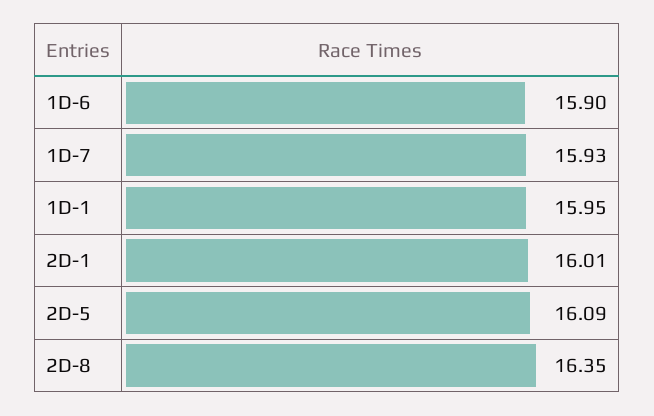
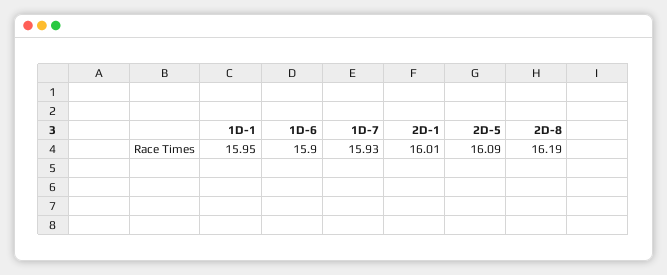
  {
    "1D-6": 15.9,
    "1D-7": 15.93,
    "1D-1": 15.95,
    "2D-1": 16.01,
    "2D-5": 16.09,
-   "2D-8": 16.35
+   "2D-8": 16.19
  }

